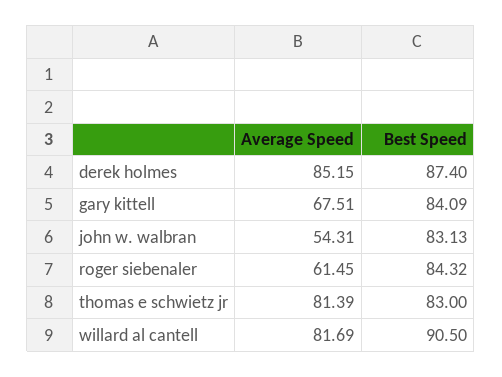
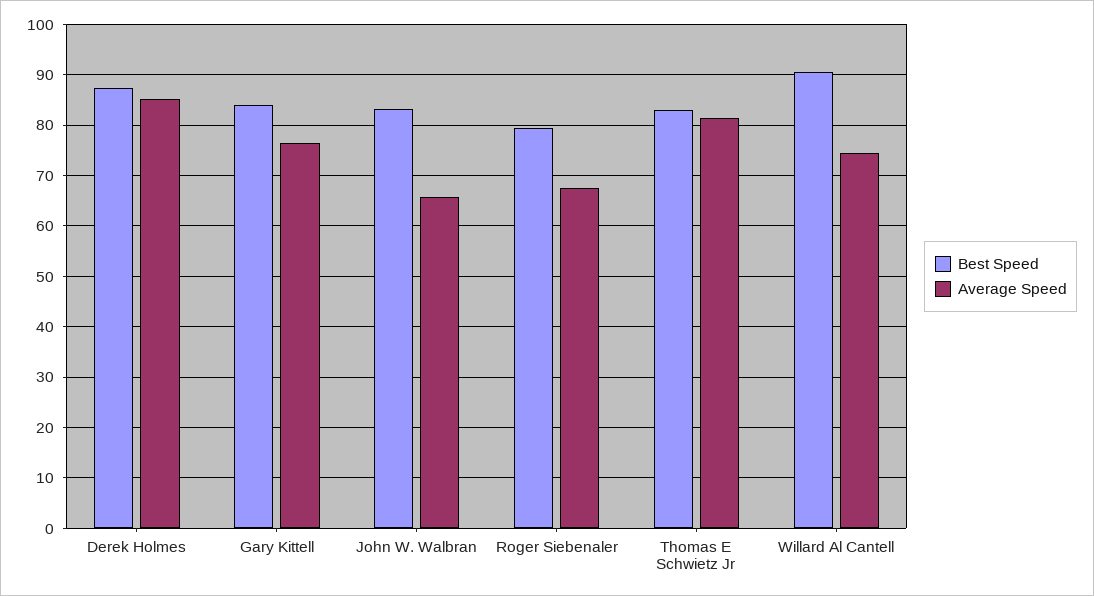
  {
    "Average Speed": {
      "derek holmes": 85.15,
-     "gary kittell": 67.51,
+     "gary kittell": 76,
-     "john w. walbran": 54.31,
+     "john w. walbran": 66,
-     "roger siebenaler": 61.45,
+     "roger siebenaler": 68,
      "thomas e schwietz jr": 81.39,
-     "willard al cantell": 81.69
+     "willard al cantell": 74
    },
    "Best Speed": {
      "derek holmes": 87.4,
      "gary kittell": 84.09,
      "john w. walbran": 83.13,
-     "roger siebenaler": 84.32,
+     "roger siebenaler": 80,
      "thomas e schwietz jr": 83,
      "willard al cantell": 90.5
    }
  }

